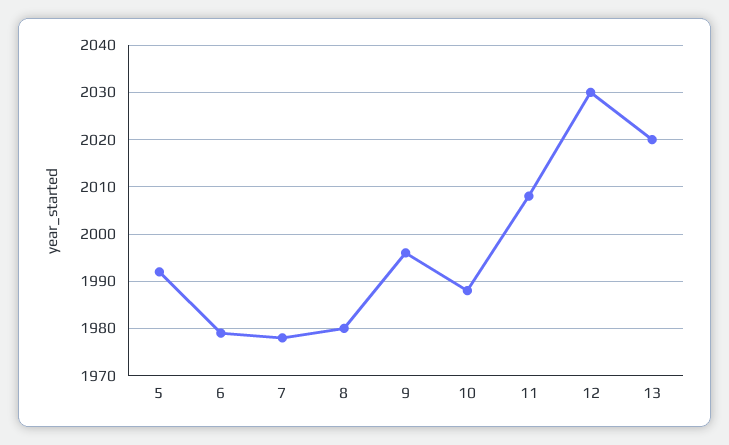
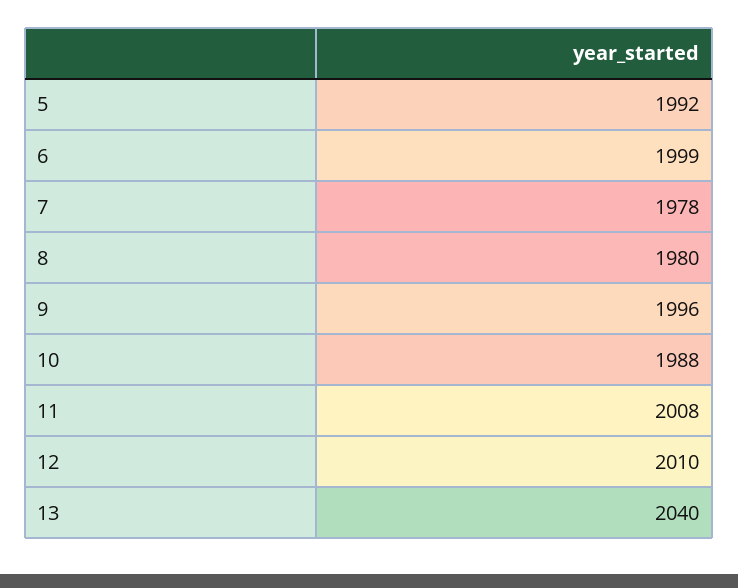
  {
    "5": 1992,
-   "6": 1980,
+   "6": 1999,
    "7": 1978,
    "8": 1980,
    "9": 1996,
    "10": 1988,
    "11": 2008,
-   "12": 2030,
+   "12": 2010,
-   "13": 2020
+   "13": 2040
  }

